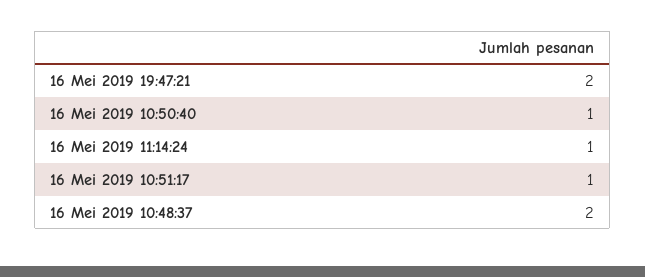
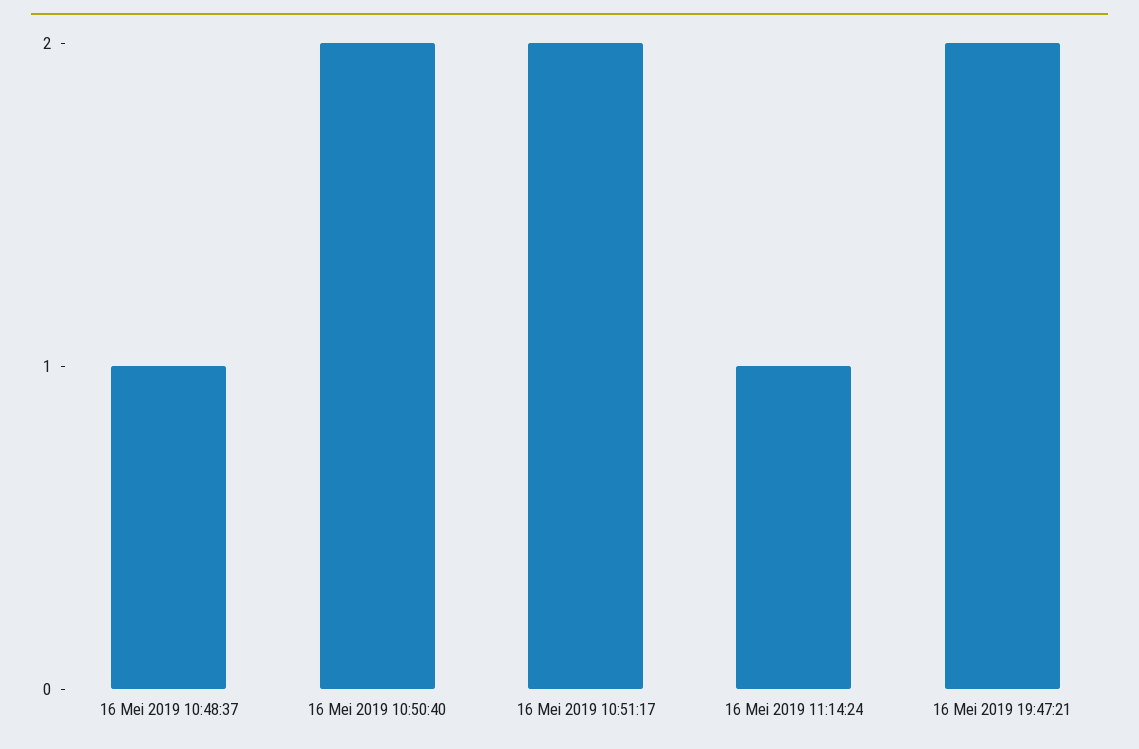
  {
    "16 Mei 2019 19:47:21": 2,
-   "16 Mei 2019 10:50:40": 1,
+   "16 Mei 2019 10:50:40": 2,
    "16 Mei 2019 11:14:24": 1,
-   "16 Mei 2019 10:51:17": 1,
+   "16 Mei 2019 10:51:17": 2,
-   "16 Mei 2019 10:48:37": 2
+   "16 Mei 2019 10:48:37": 1
  }

